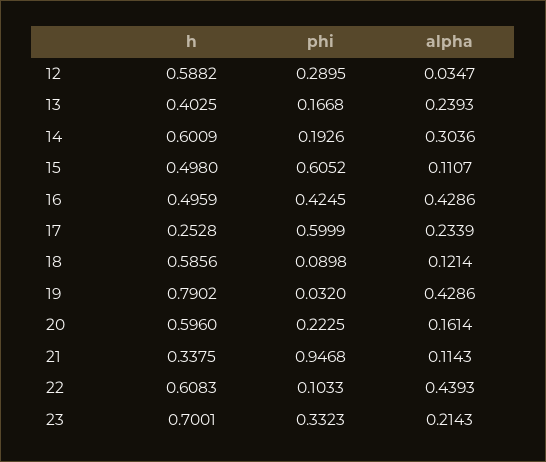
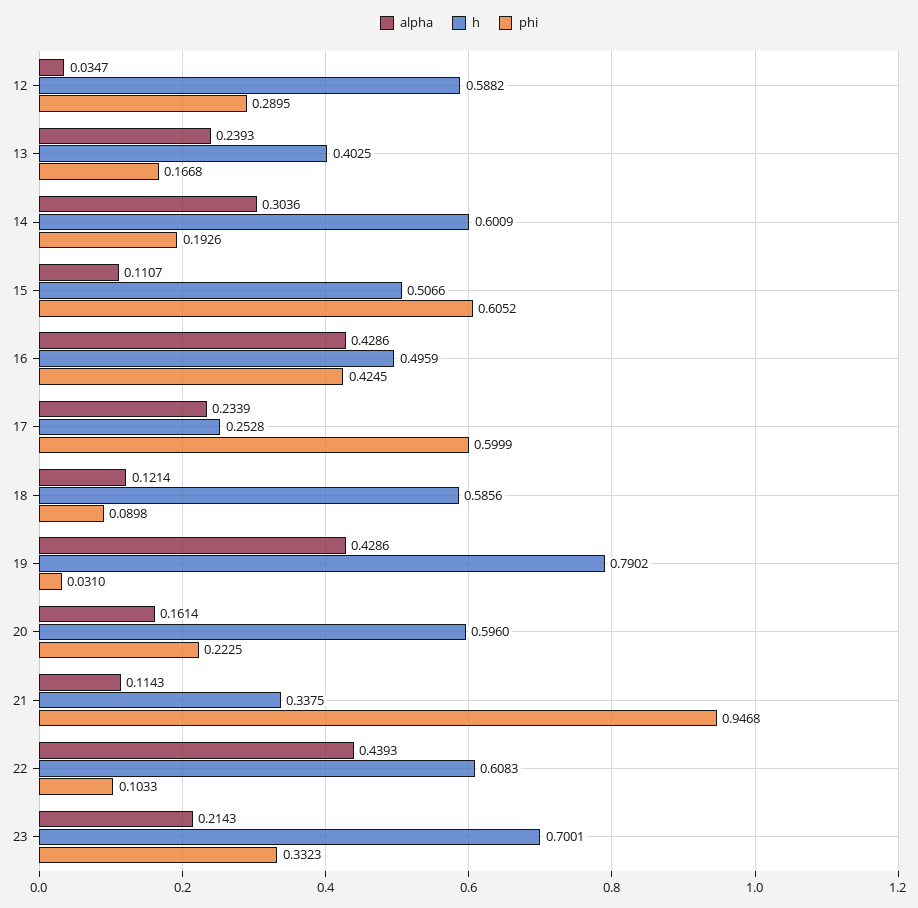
  {
    "h": {
      "12": 0.5882,
      "13": 0.4025,
      "14": 0.6009,
-     "15": 0.498,
+     "15": 0.5066,
      "16": 0.4959,
      "17": 0.2528,
      "18": 0.5856,
      "19": 0.7902,
      "20": 0.596,
      "21": 0.3375,
      "22": 0.6083,
      "23": 0.7001
    },
    "phi": {
      "12": 0.2895,
      "13": 0.1668,
      "14": 0.1926,
      "15": 0.6052,
      "16": 0.4245,
      "17": 0.5999,
      "18": 0.0898,
-     "19": 0.032,
+     "19": 0.031,
      "20": 0.2225,
      "21": 0.9468,
      "22": 0.1033,
      "23": 0.3323
    },
    "alpha": {
      "12": 0.0347,
      "13": 0.2393,
      "14": 0.3036,
      "15": 0.1107,
      "16": 0.4286,
      "17": 0.2339,
      "18": 0.1214,
      "19": 0.4286,
      "20": 0.1614,
      "21": 0.1143,
      "22": 0.4393,
      "23": 0.2143
    }
  }

